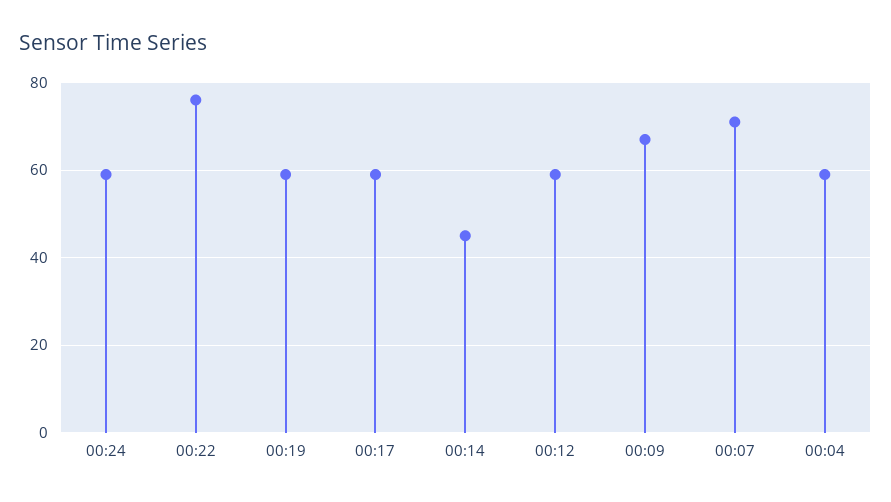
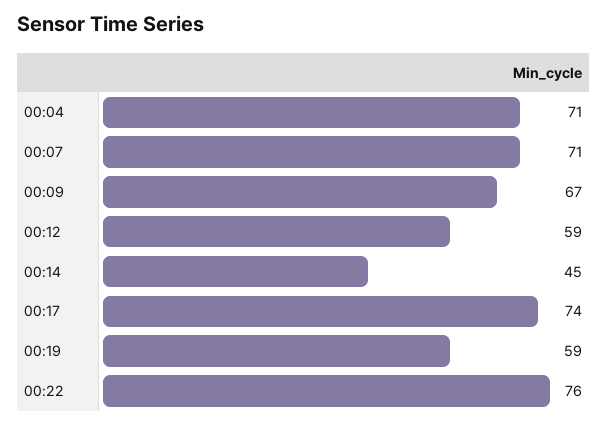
  {
-   "00:24": 60,
    "00:22": 76,
    "00:19": 59,
-   "00:17": 60,
+   "00:17": 74,
    "00:14": 45,
    "00:12": 59,
    "00:09": 67,
    "00:07": 71,
-   "00:04": 60
+   "00:04": 71
  }

